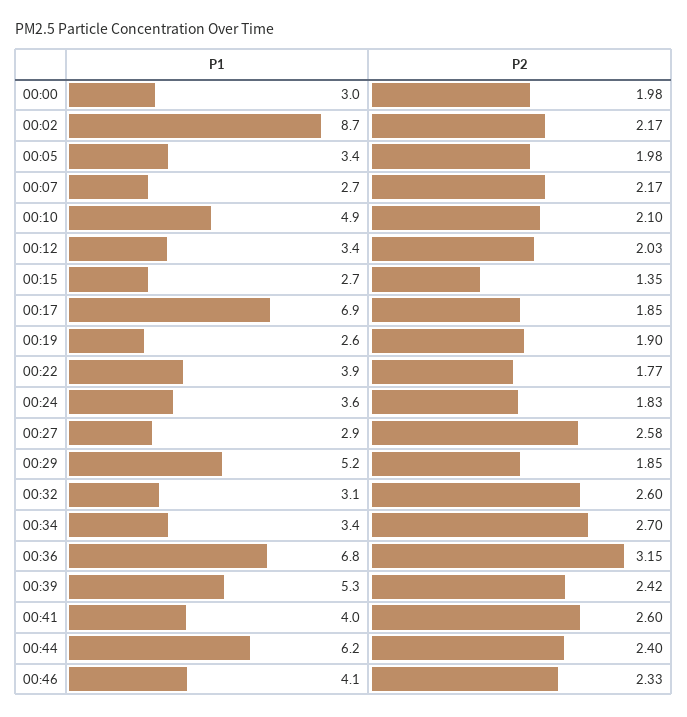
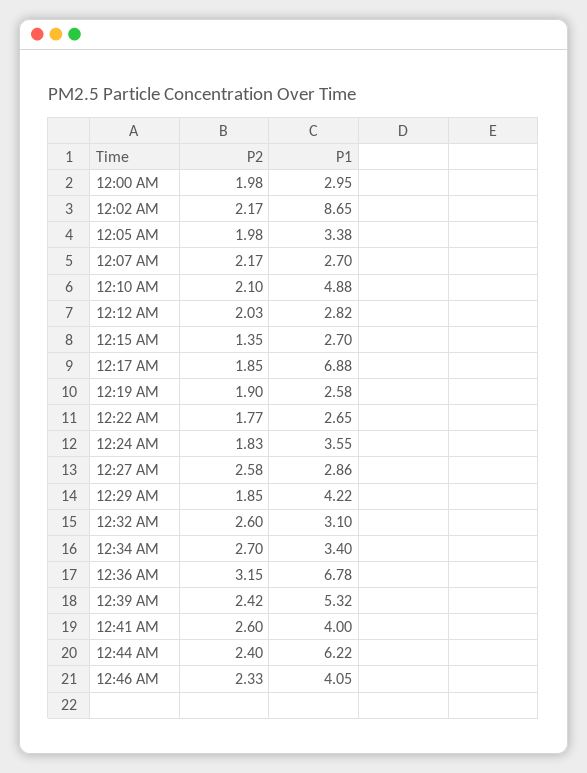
  {
    "P1": {
      "00:00": 2.95,
      "00:02": 8.65,
      "00:05": 3.38,
      "00:07": 2.7,
      "00:10": 4.88,
-     "00:12": 3.4,
+     "00:12": 2.82,
      "00:15": 2.7,
      "00:17": 6.88,
      "00:19": 2.58,
-     "00:22": 3.9,
+     "00:22": 2.65,
      "00:24": 3.55,
      "00:27": 2.86,
-     "00:29": 5.2,
+     "00:29": 4.22,
      "00:32": 3.1,
      "00:34": 3.4,
      "00:36": 6.78,
      "00:39": 5.32,
      "00:41": 4,
      "00:44": 6.22,
      "00:46": 4.05
    },
    "P2": {
      "00:00": 1.98,
      "00:02": 2.17,
      "00:05": 1.98,
      "00:07": 2.17,
      "00:10": 2.1,
      "00:12": 2.03,
      "00:15": 1.35,
      "00:17": 1.85,
      "00:19": 1.9,
      "00:22": 1.77,
      "00:24": 1.83,
      "00:27": 2.58,
      "00:29": 1.85,
      "00:32": 2.6,
      "00:34": 2.7,
      "00:36": 3.15,
      "00:39": 2.42,
      "00:41": 2.6,
      "00:44": 2.4,
      "00:46": 2.33
    }
  }

